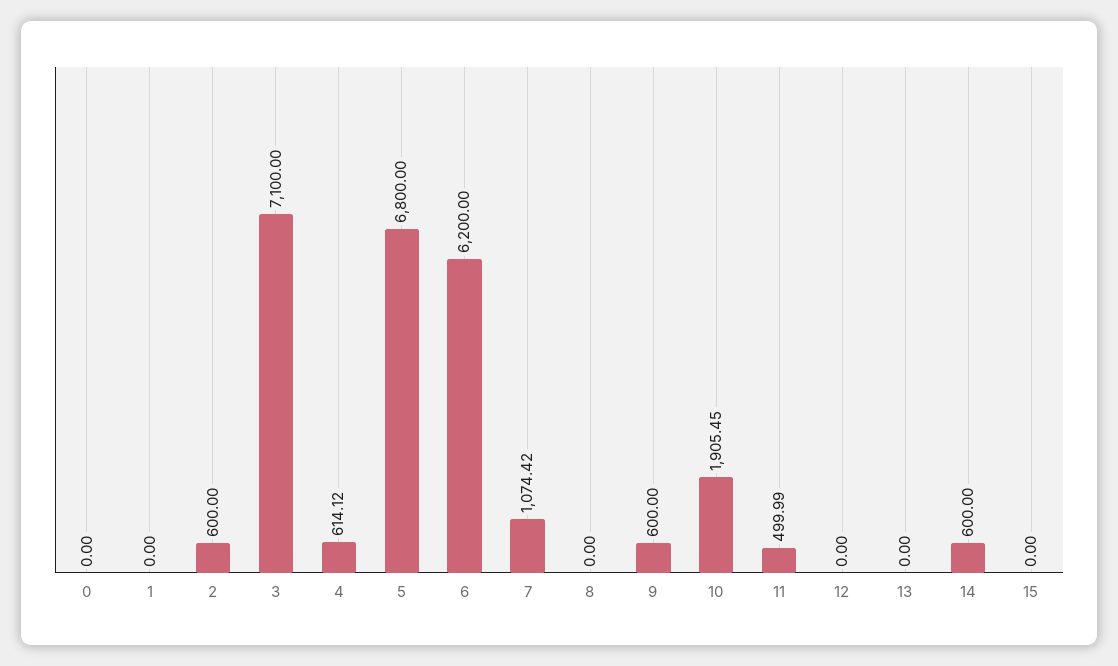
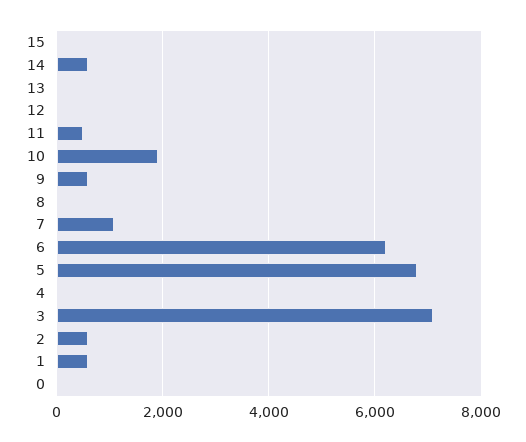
  {
    "0": 0,
-   "1": 0,
+   "1": 600,
    "2": 600,
    "3": 7100,
-   "4": 614.12,
+   "4": 0,
    "5": 6800,
    "6": 6200,
    "7": 1074.42,
    "8": 0,
    "9": 600,
    "10": 1905.45,
    "11": 499.99,
    "12": 0,
    "13": 0,
    "14": 600,
    "15": 0
  }

